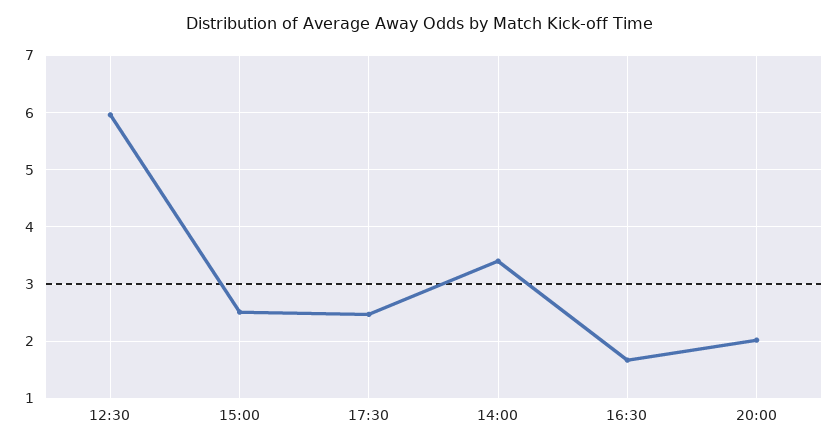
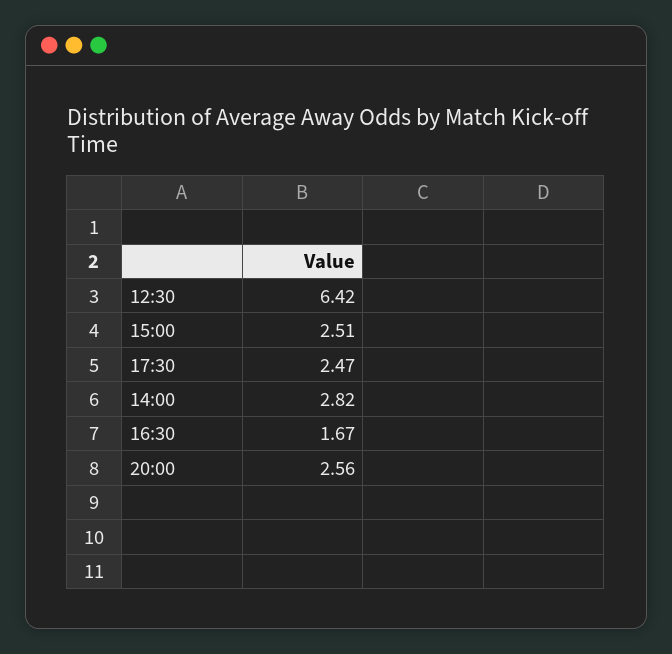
  {
-   "12:30": 6,
+   "12:30": 6.42,
    "15:00": 2.51,
    "17:30": 2.47,
-   "14:00": 3.4,
+   "14:00": 2.82,
    "16:30": 1.67,
-   "20:00": 2
+   "20:00": 2.56
  }

